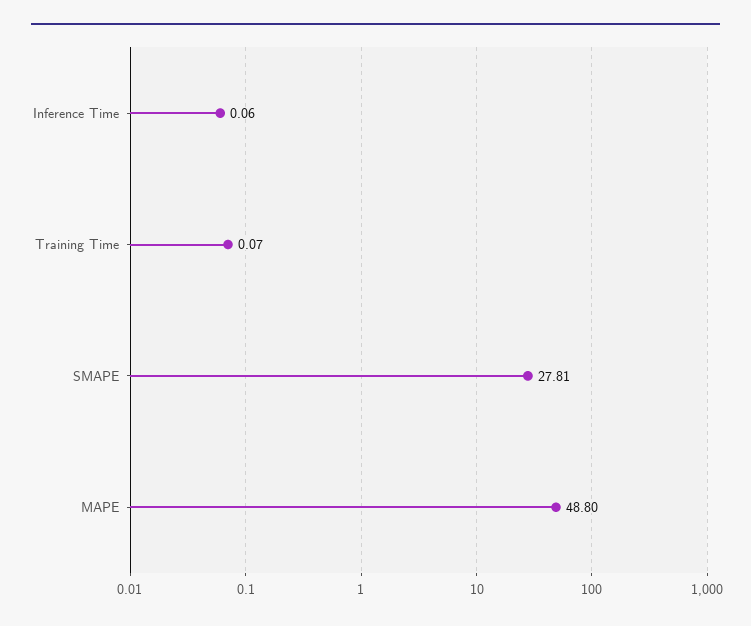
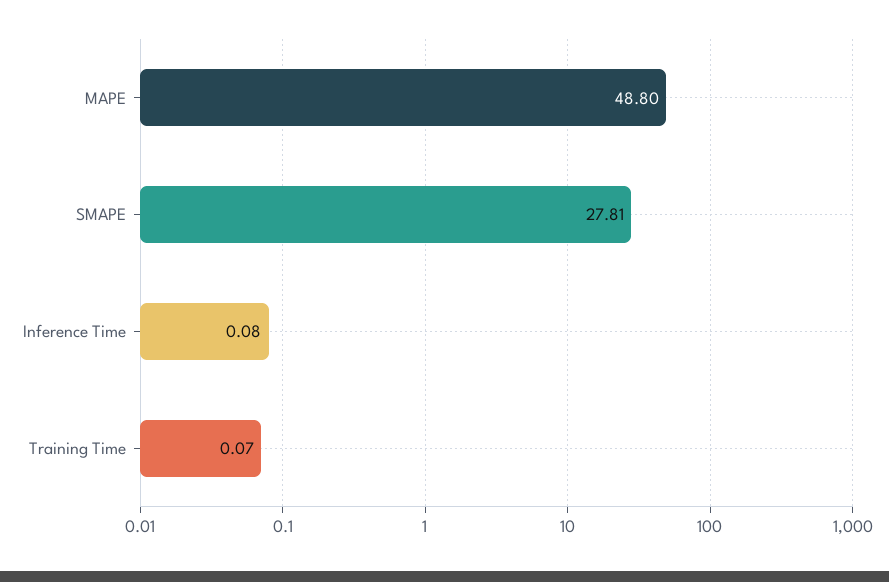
  {
-   "Inference Time": 0.06,
+   "Inference Time": 0.08,
    "Training Time": 0.07,
    "SMAPE": 27.81,
    "MAPE": 48.8
  }

